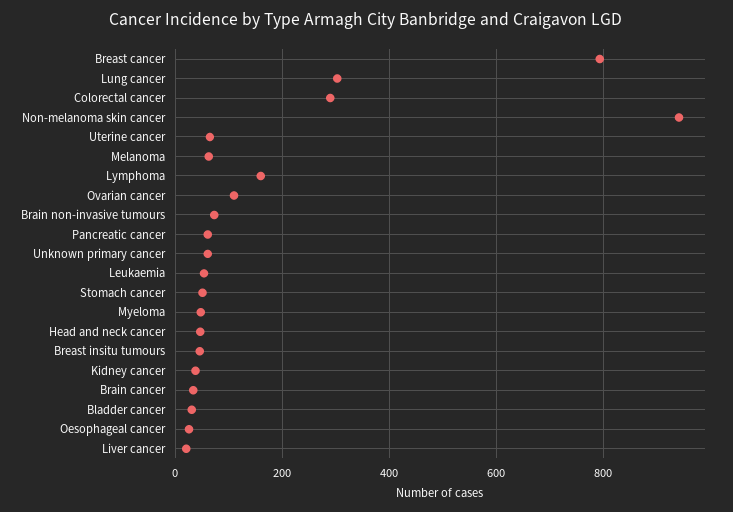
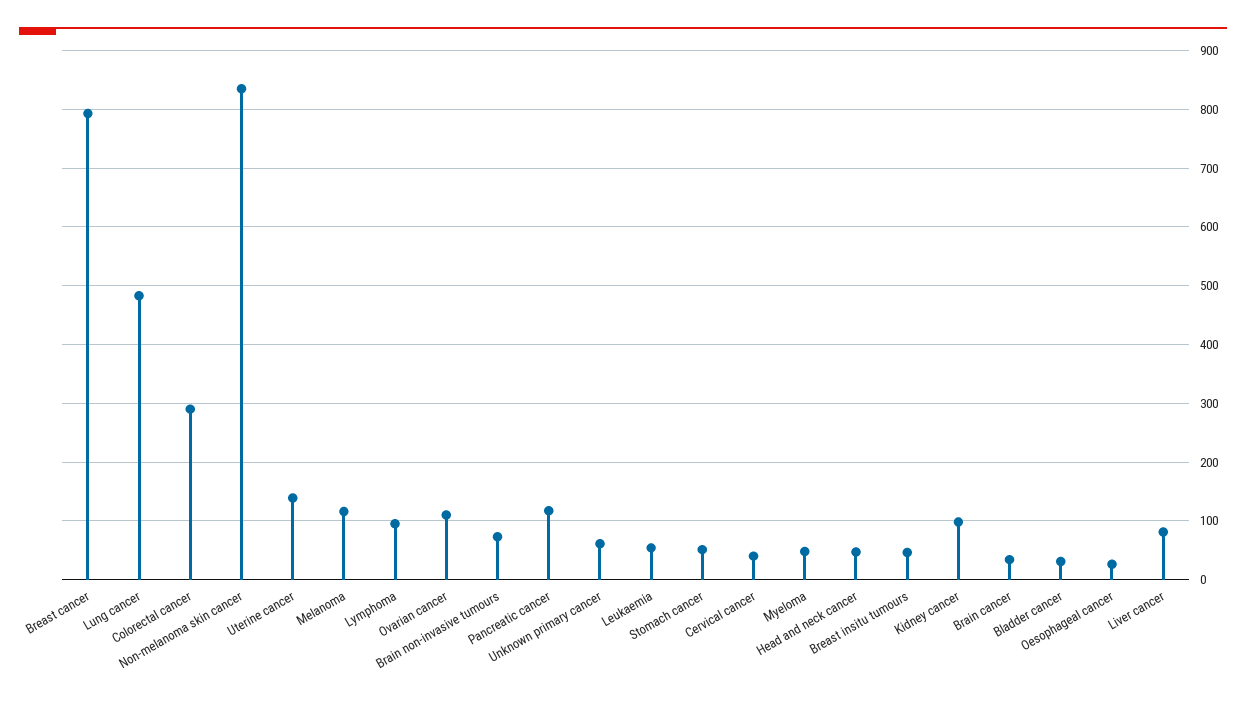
  {
    "Breast cancer": 800,
-   "Lung cancer": 300,
+   "Lung cancer": 480,
    "Colorectal cancer": 300,
-   "Non-melanoma skin cancer": 940,
+   "Non-melanoma skin cancer": 840,
-   "Uterine cancer": 60,
+   "Uterine cancer": 140,
-   "Melanoma": 60,
+   "Melanoma": 120,
-   "Lymphoma": 160,
+   "Lymphoma": 100,
    "Ovarian cancer": 120,
    "Brain non-invasive tumours": 80,
-   "Pancreatic cancer": 60,
+   "Pancreatic cancer": 120,
    "Unknown primary cancer": 60,
    "Leukaemia": 60,
    "Stomach cancer": 60,
    "Myeloma": 40,
    "Head and neck cancer": 40,
    "Breast insitu tumours": 40,
-   "Kidney cancer": 40,
+   "Kidney cancer": 100,
    "Brain cancer": 40,
    "Bladder cancer": 40,
    "Oesophageal cancer": 20,
-   "Liver cancer": 20
+   "Liver cancer": 80,
+   "Cervical cancer": 40
  }

